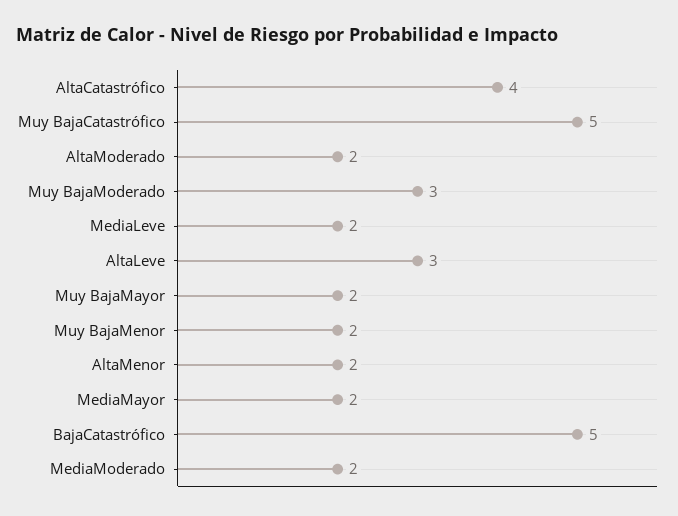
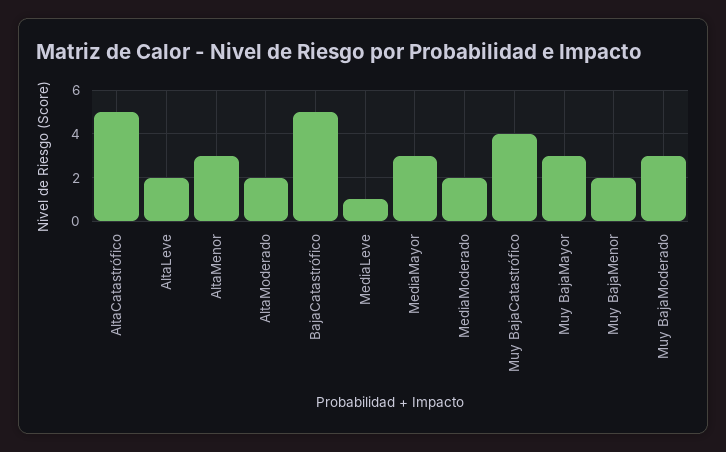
  {
-   "AltaCatastrófico": 4,
+   "AltaCatastrófico": 5,
-   "Muy BajaCatastrófico": 5,
+   "Muy BajaCatastrófico": 4,
    "AltaModerado": 2,
    "Muy BajaModerado": 3,
-   "MediaLeve": 2,
+   "MediaLeve": 1,
-   "AltaLeve": 3,
+   "AltaLeve": 2,
-   "Muy BajaMayor": 2,
+   "Muy BajaMayor": 3,
    "Muy BajaMenor": 2,
-   "AltaMenor": 2,
+   "AltaMenor": 3,
-   "MediaMayor": 2,
+   "MediaMayor": 3,
    "BajaCatastrófico": 5,
    "MediaModerado": 2
  }

